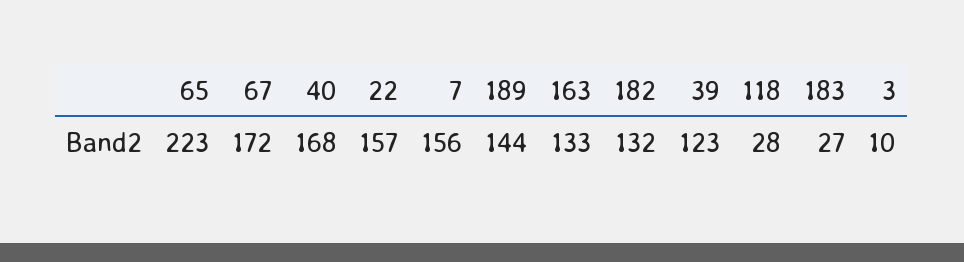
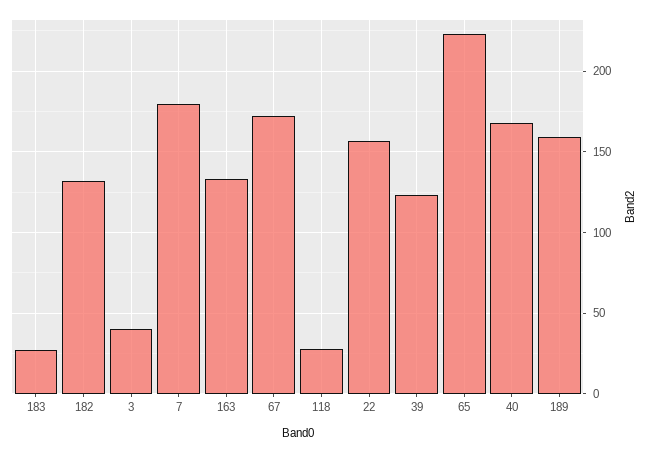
  {
    "65": 223,
    "67": 172,
    "40": 168,
    "22": 157,
-   "7": 156,
+   "7": 180,
-   "189": 144,
+   "189": 160,
    "163": 133,
    "182": 132,
    "39": 123,
    "118": 28,
    "183": 27,
-   "3": 10
+   "3": 40
  }

